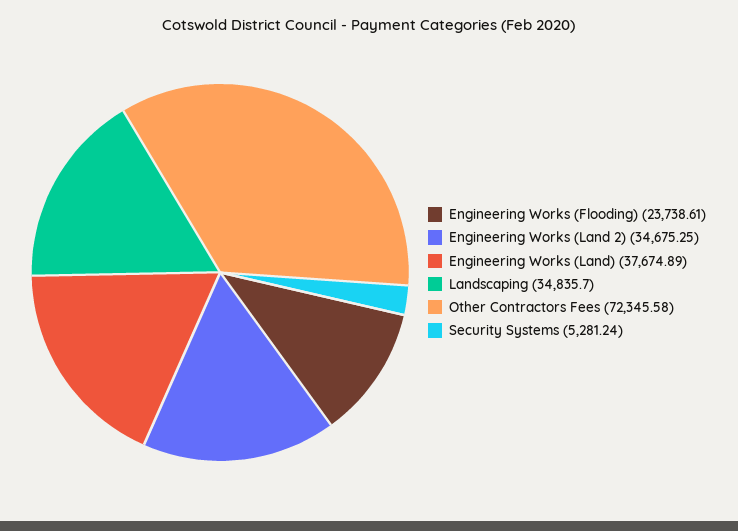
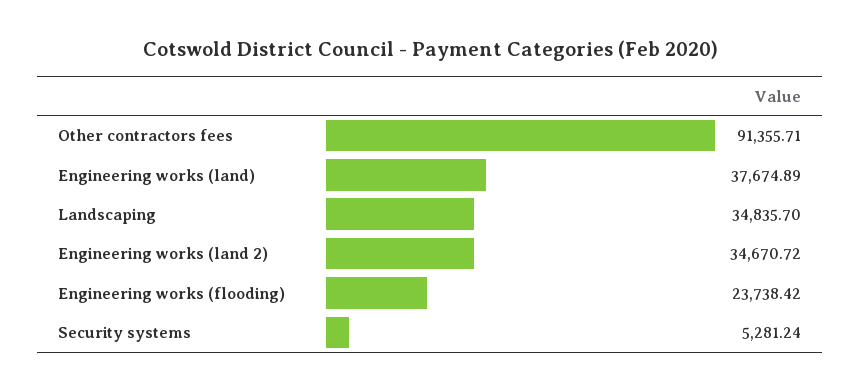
  {
-   "Engineering Works (Flooding)": 23738.61,
+   "Engineering Works (Flooding)": 23738.42,
-   "Engineering Works (Land 2)": 34675.25,
+   "Engineering Works (Land 2)": 34670.72,
    "Engineering Works (Land)": 37674.89,
    "Landscaping": 34835.7,
-   "Other Contractors Fees": 72345.58,
+   "Other Contractors Fees": 91355.71,
    "Security Systems": 5281.24
  }

